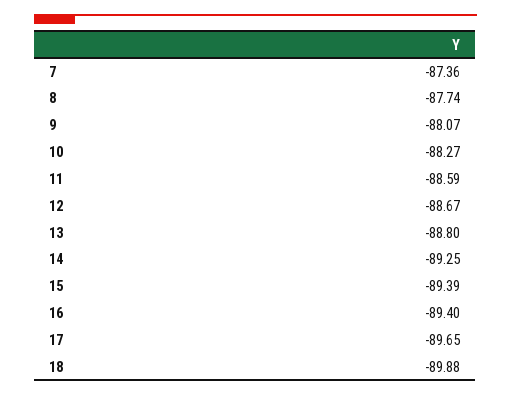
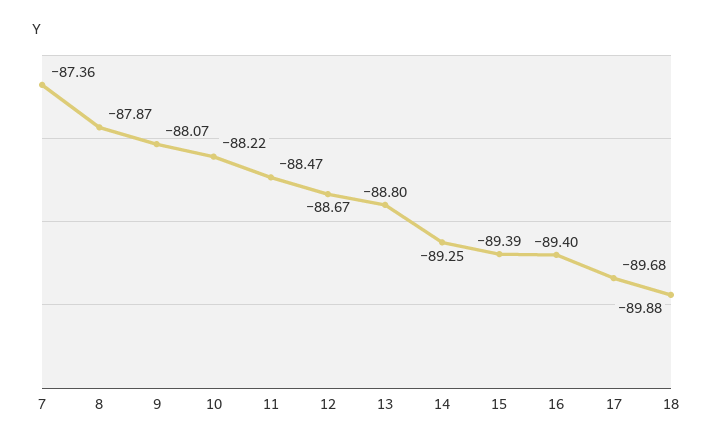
  {
    "7": -87.36,
-   "8": -87.74,
+   "8": -87.87,
    "9": -88.07,
-   "10": -88.27,
+   "10": -88.22,
-   "11": -88.59,
+   "11": -88.47,
    "12": -88.67,
    "13": -88.8,
    "14": -89.25,
    "15": -89.39,
    "16": -89.4,
-   "17": -89.65,
+   "17": -89.68,
    "18": -89.88
  }

